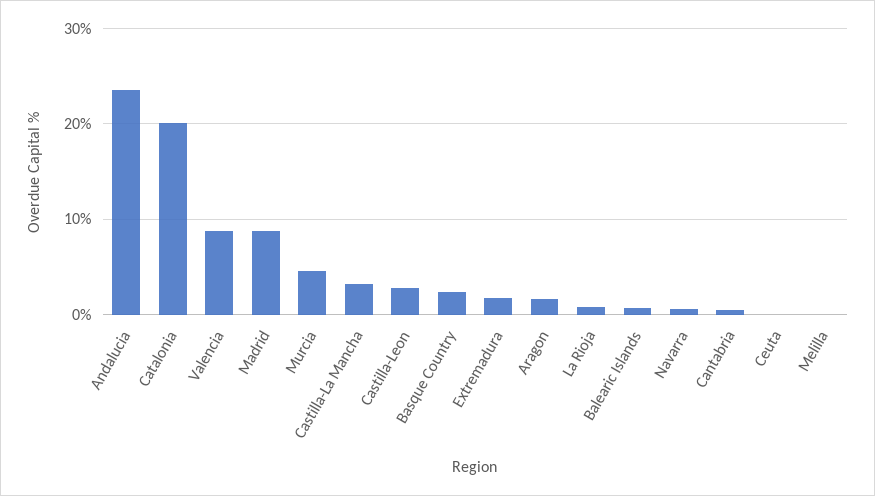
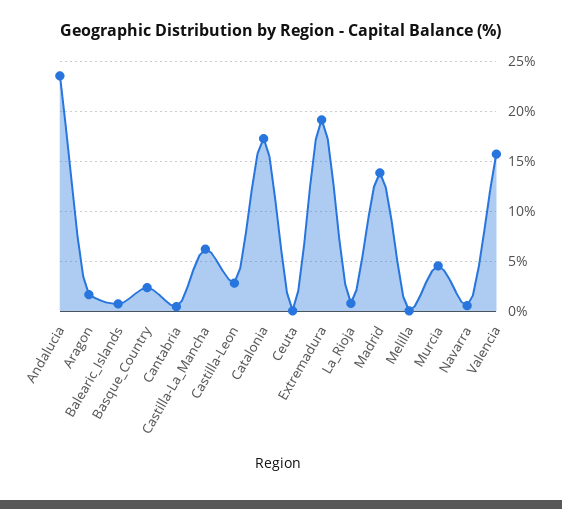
  {
    "Andalucia": 24,
-   "Catalonia": 20,
+   "Catalonia": 17,
-   "Valencia": 9,
+   "Valencia": 16,
-   "Madrid": 9,
+   "Madrid": 14,
    "Murcia": 5,
-   "Castilla-La Mancha": 3,
+   "Castilla-La Mancha": 6,
    "Castilla-Leon": 3,
    "Basque Country": 2,
-   "Extremadura": 2,
+   "Extremadura": 19,
    "Aragon": 2,
    "La Rioja": 1,
    "Balearic Islands": 1,
    "Navarra": 1,
    "Cantabria": 0,
    "Ceuta": 0,
    "Melilla": 0
  }

